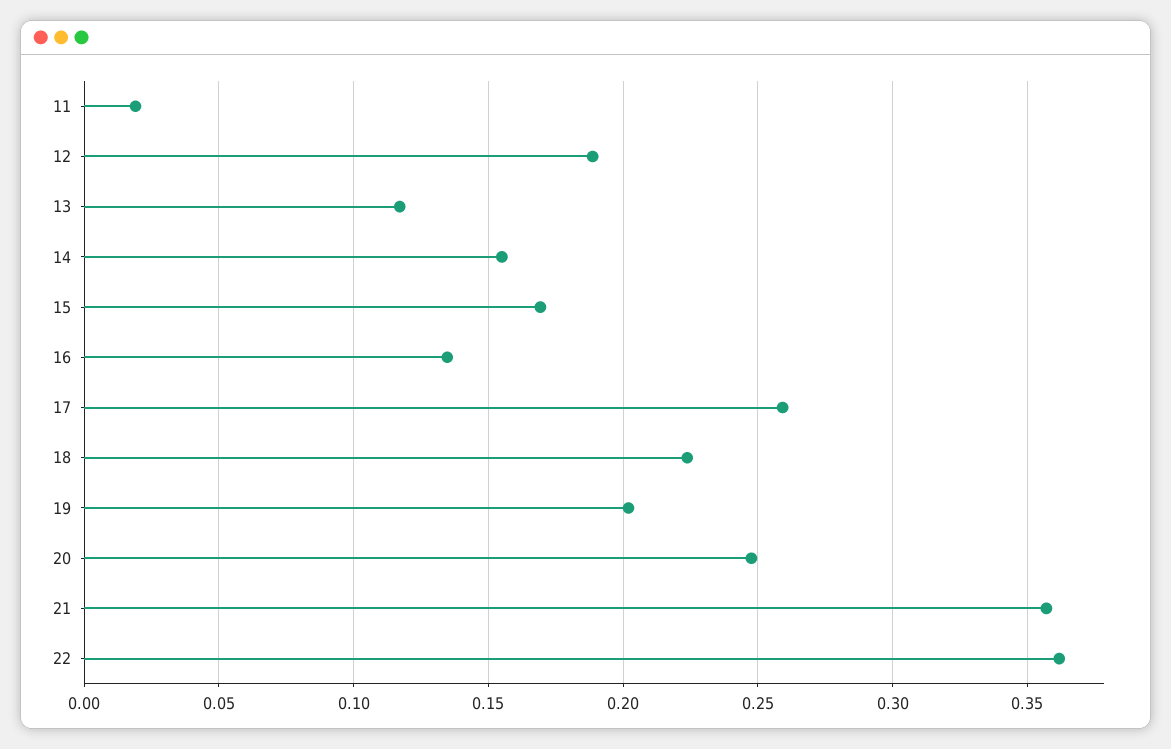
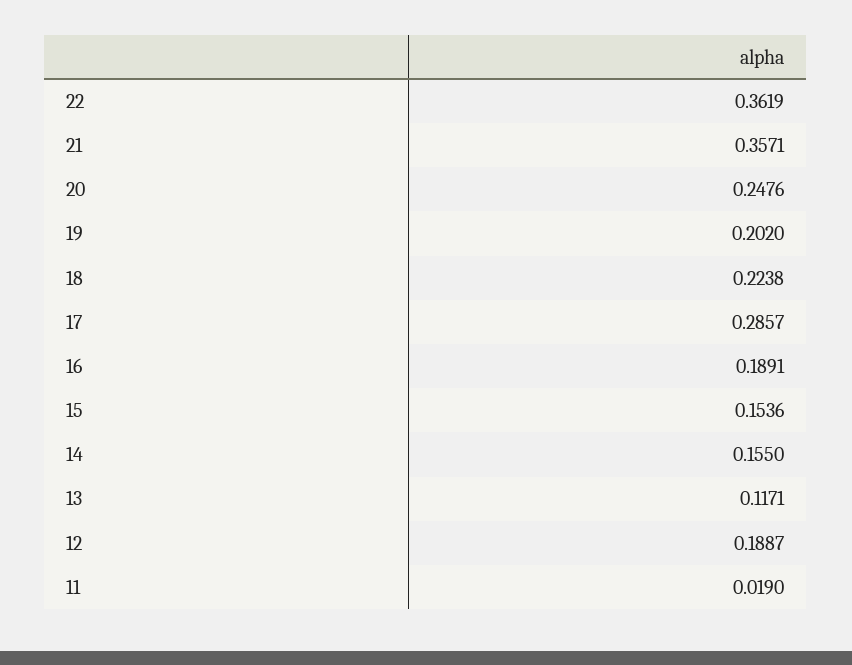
  {
    "11": 0.019,
    "12": 0.1887,
    "13": 0.1171,
    "14": 0.155,
-   "15": 0.17,
+   "15": 0.1536,
-   "16": 0.135,
+   "16": 0.1891,
-   "17": 0.26,
+   "17": 0.2857,
    "18": 0.2238,
    "19": 0.202,
    "20": 0.2476,
    "21": 0.3571,
    "22": 0.3619
  }

